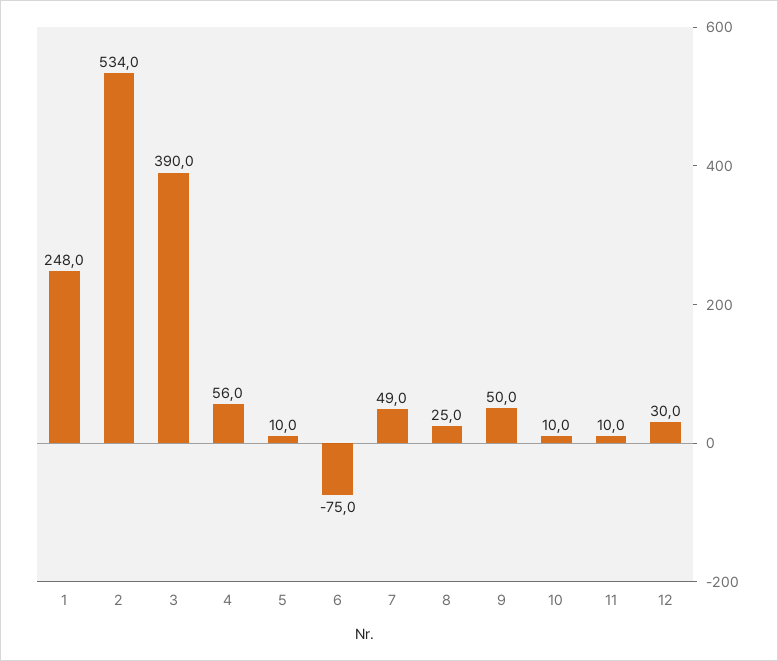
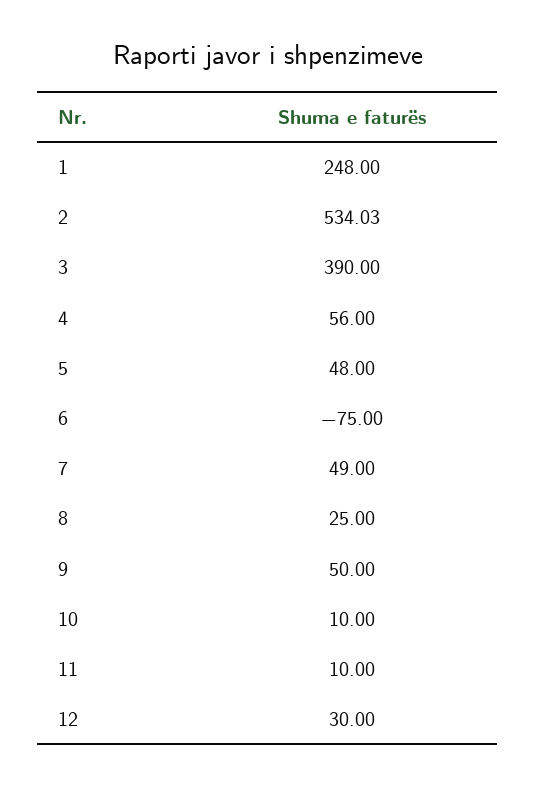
  {
    "1": 248,
    "2": 534.03,
    "3": 390,
    "4": 56,
-   "5": 10,
+   "5": 48,
    "6": -75,
    "7": 49,
    "8": 25,
    "9": 50,
    "10": 10,
    "11": 10,
    "12": 30
  }

